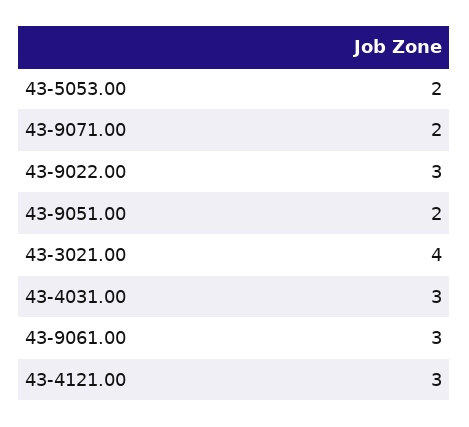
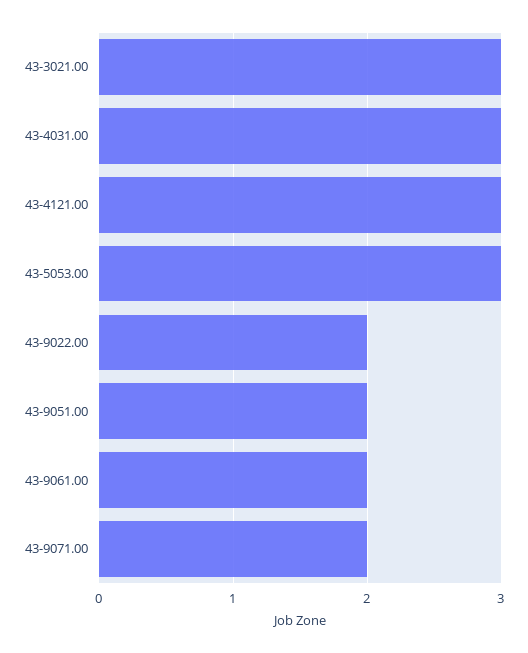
  {
-   "43-5053.00": 2,
+   "43-5053.00": 3,
    "43-9071.00": 2,
-   "43-9022.00": 3,
+   "43-9022.00": 2,
    "43-9051.00": 2,
-   "43-3021.00": 4,
+   "43-3021.00": 3,
    "43-4031.00": 3,
-   "43-9061.00": 3,
+   "43-9061.00": 2,
    "43-4121.00": 3
  }

